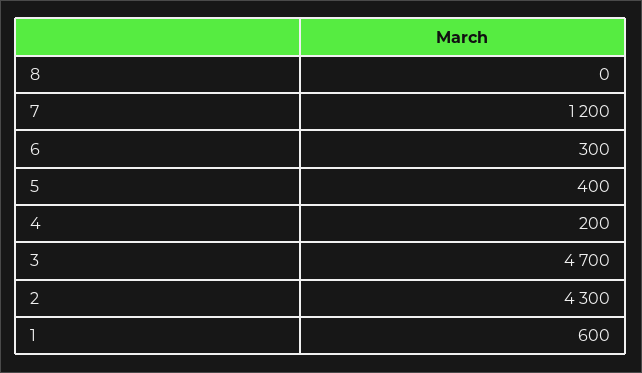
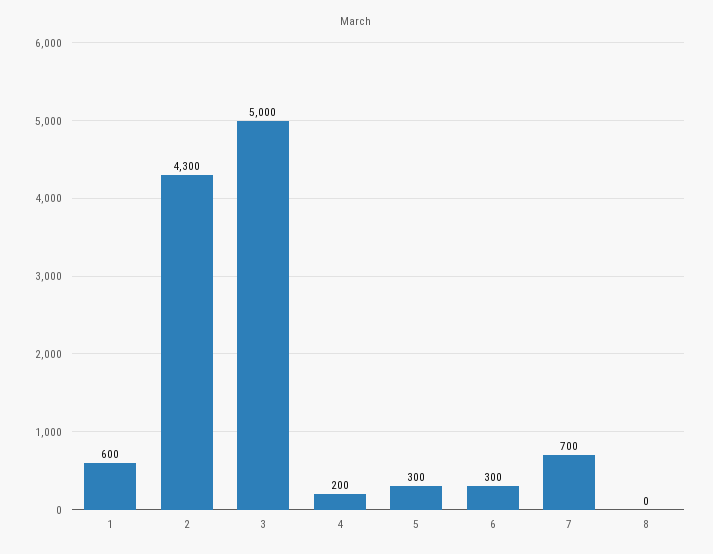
  {
    "8": 0,
-   "7": 1200,
+   "7": 700,
    "6": 300,
-   "5": 400,
+   "5": 300,
    "4": 200,
-   "3": 4700,
+   "3": 5000,
    "2": 4300,
    "1": 600
  }

